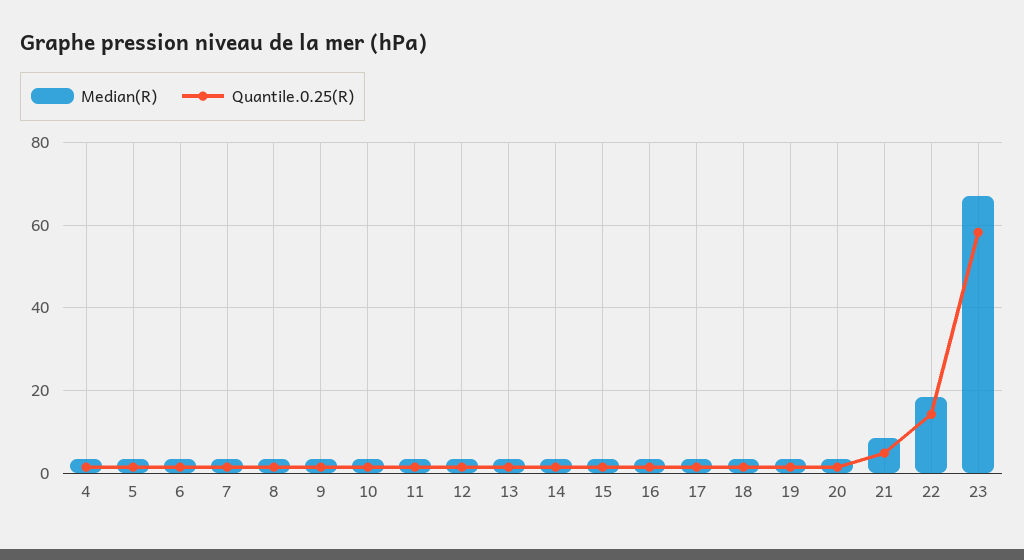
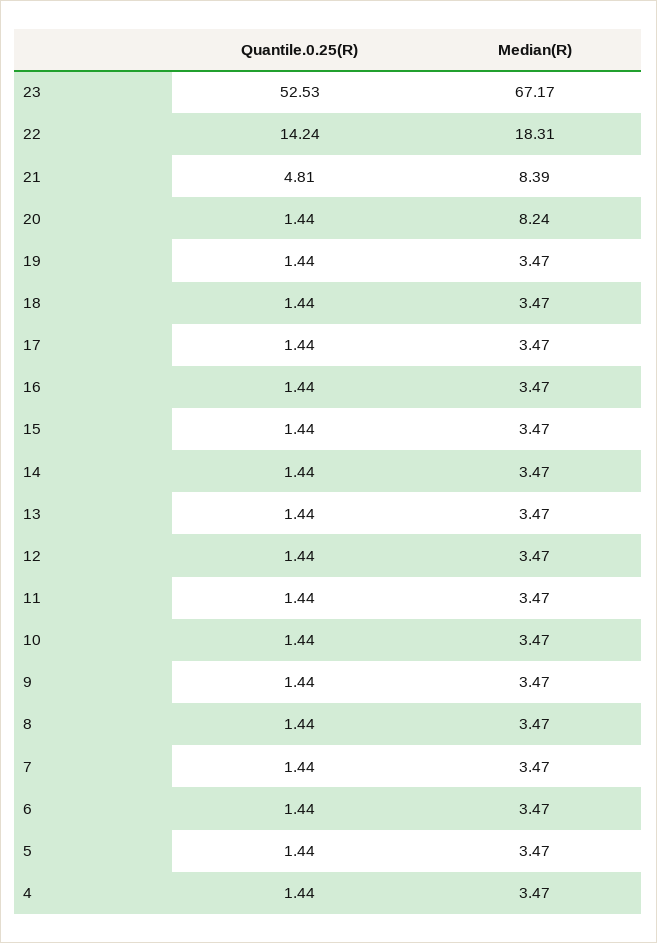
  {
    "Median(R)": {
      "4": 3.47,
      "5": 3.47,
      "6": 3.47,
      "7": 3.47,
      "8": 3.47,
      "9": 3.47,
      "10": 3.47,
      "11": 3.47,
      "12": 3.47,
      "13": 3.47,
      "14": 3.47,
      "15": 3.47,
      "16": 3.47,
      "17": 3.47,
      "18": 3.47,
      "19": 3.47,
-     "20": 4,
+     "20": 8.24,
      "21": 8.39,
      "22": 18.31,
      "23": 67.17
    },
    "Quantile.0.25(R)": {
      "4": 1.44,
      "5": 1.44,
      "6": 1.44,
      "7": 1.44,
      "8": 1.44,
      "9": 1.44,
      "10": 1.44,
      "11": 1.44,
      "12": 1.44,
      "13": 1.44,
      "14": 1.44,
      "15": 1.44,
      "16": 1.44,
      "17": 1.44,
      "18": 1.44,
      "19": 1.44,
      "20": 1.44,
      "21": 4.81,
      "22": 14.24,
-     "23": 58
+     "23": 52.53
    }
  }

